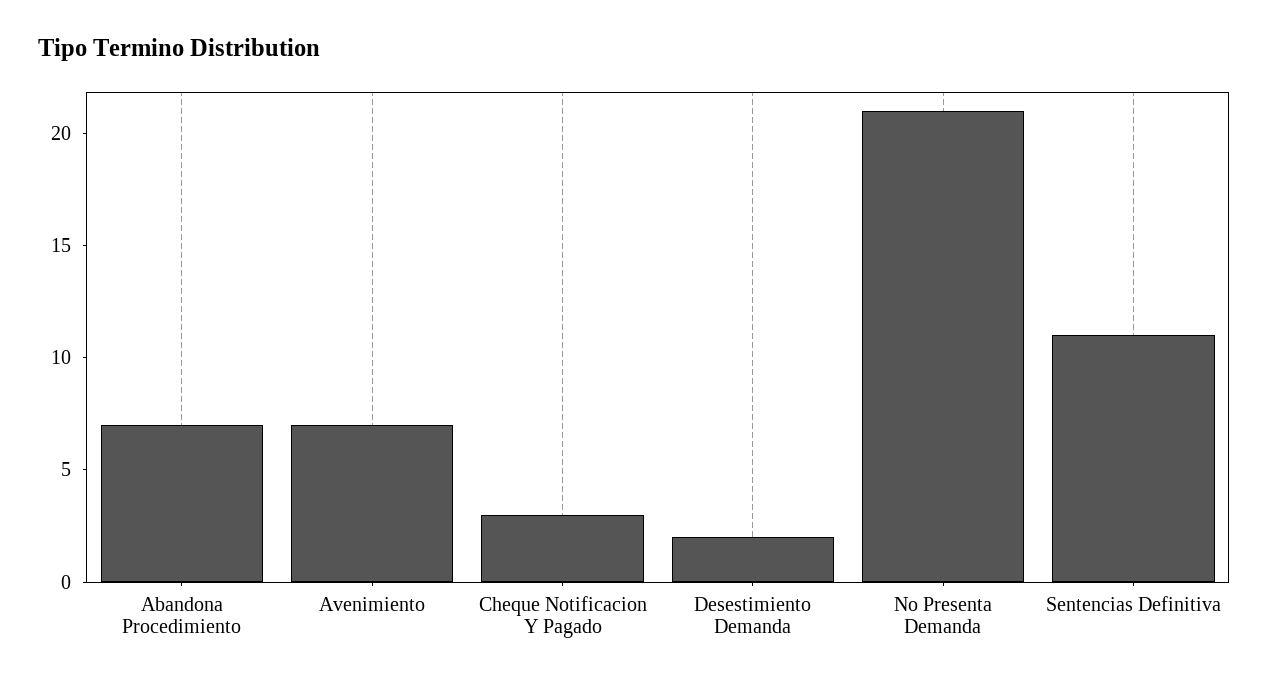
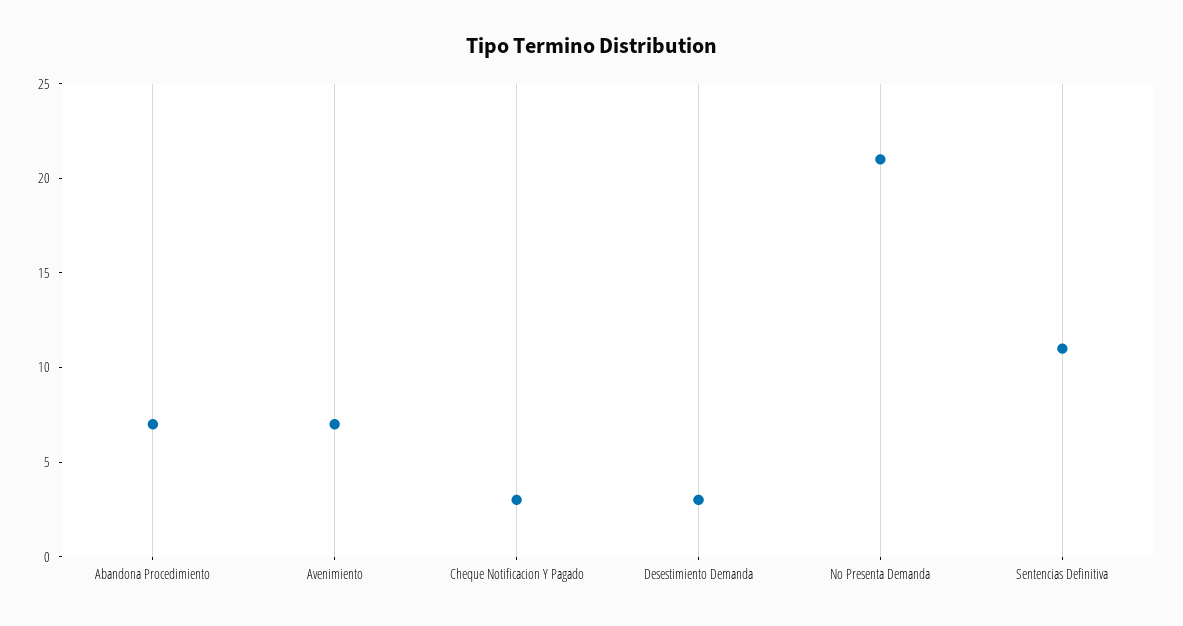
  {
    "Abandona Procedimiento": 7,
    "Avenimiento": 7,
    "Cheque Notificacion Y Pagado": 3,
-   "Desestimiento Demanda": 2,
+   "Desestimiento Demanda": 3,
    "No Presenta Demanda": 21,
    "Sentencias Definitiva": 11
  }

